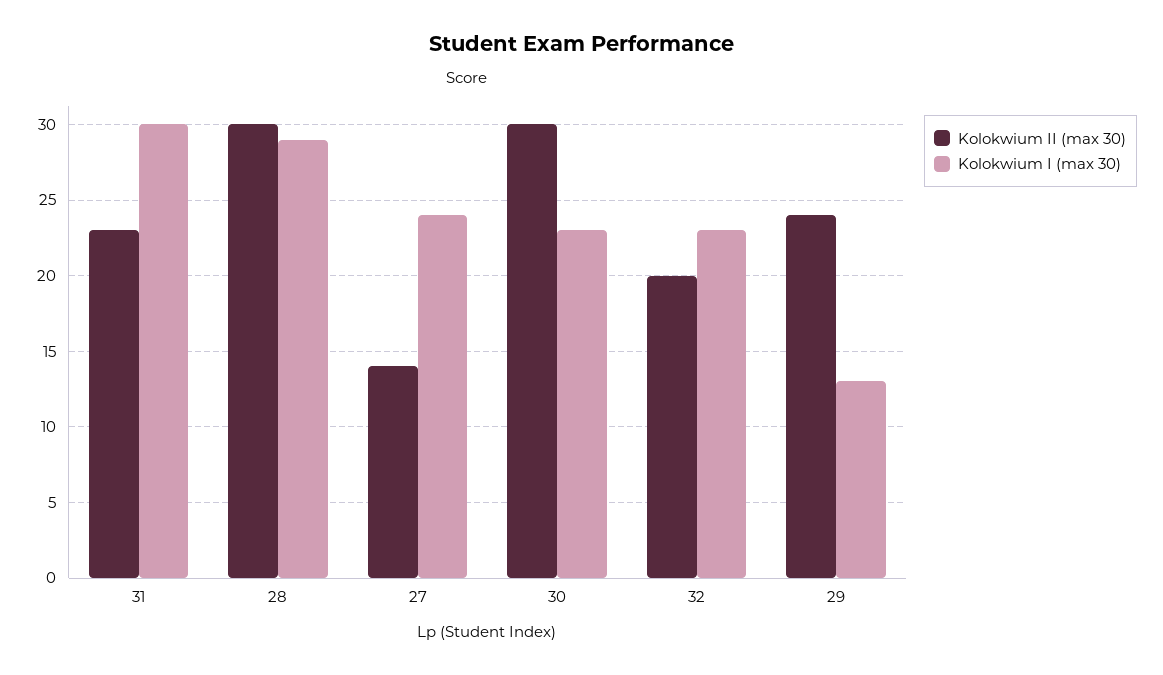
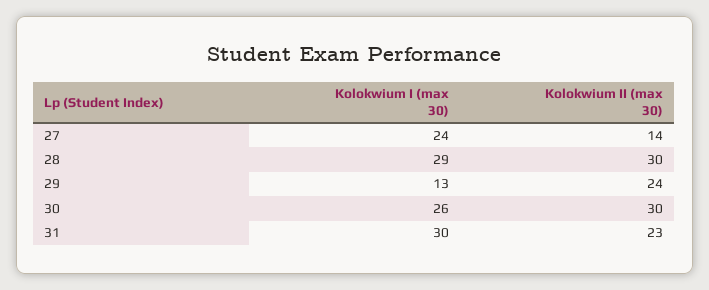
  {
    "Kolokwium II (max 30)": {
      "31": 23,
      "28": 30,
      "27": 14,
      "30": 30,
-     "32": 20,
      "29": 24
    },
    "Kolokwium I (max 30)": {
      "31": 30,
      "28": 29,
      "27": 24,
-     "30": 23,
+     "30": 26,
-     "32": 23,
      "29": 13
    }
  }

